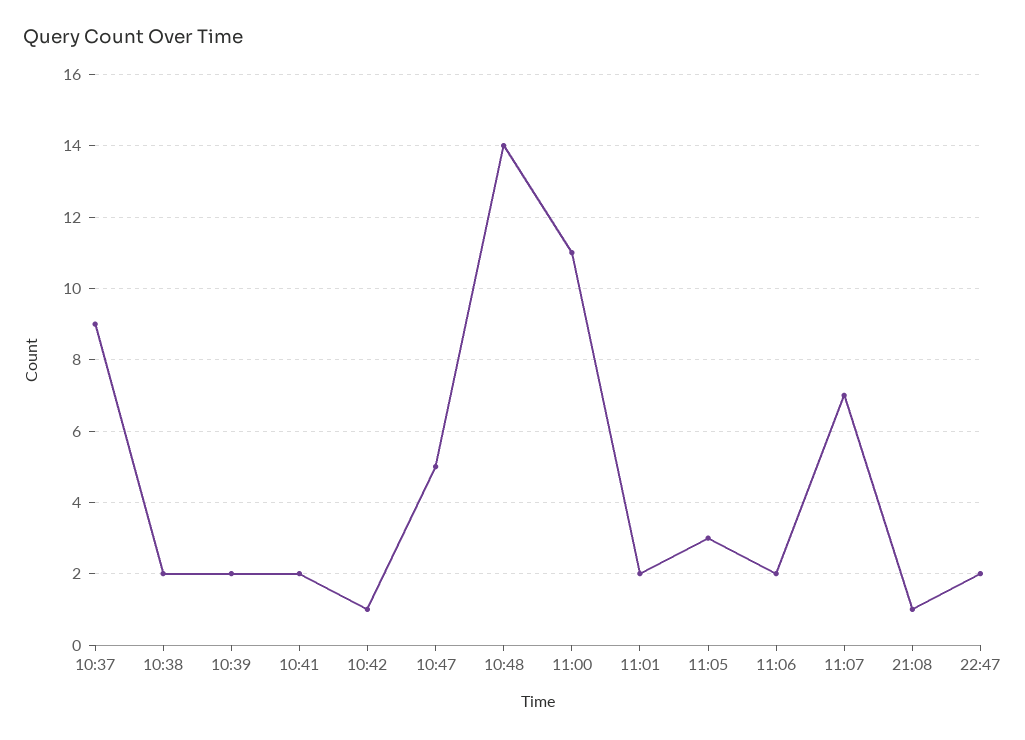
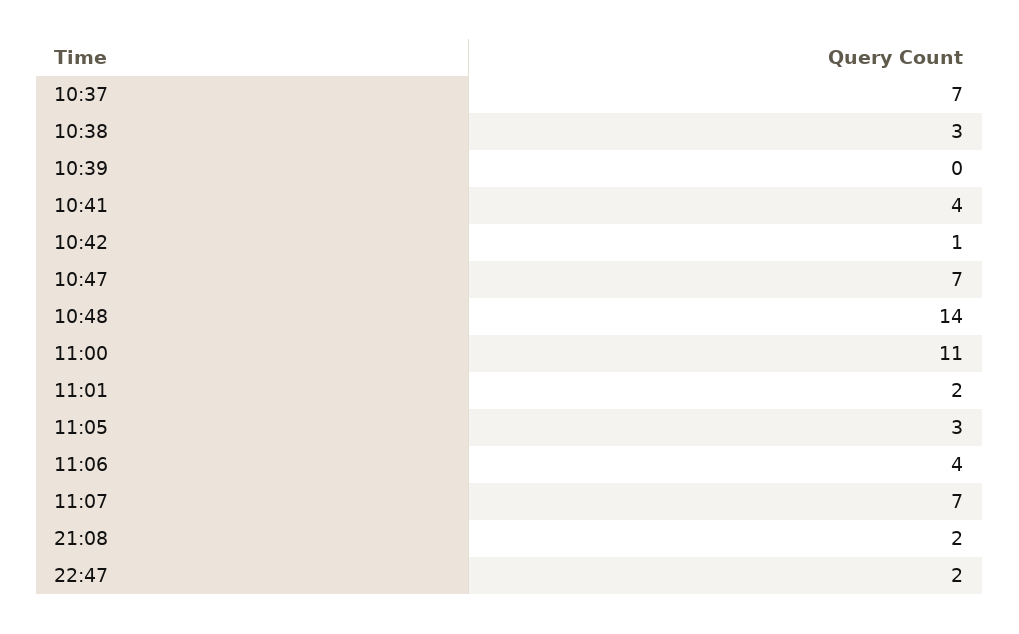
  {
-   "10:37": 9,
+   "10:37": 7,
-   "10:38": 2,
+   "10:38": 3,
-   "10:39": 2,
+   "10:39": 0,
-   "10:41": 2,
+   "10:41": 4,
    "10:42": 1,
-   "10:47": 5,
+   "10:47": 7,
    "10:48": 14,
    "11:00": 11,
    "11:01": 2,
    "11:05": 3,
-   "11:06": 2,
+   "11:06": 4,
    "11:07": 7,
-   "21:08": 1,
+   "21:08": 2,
    "22:47": 2
  }

